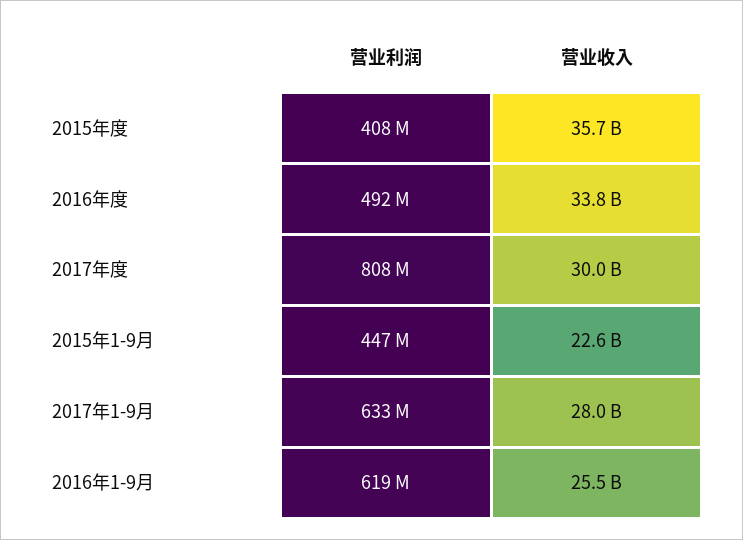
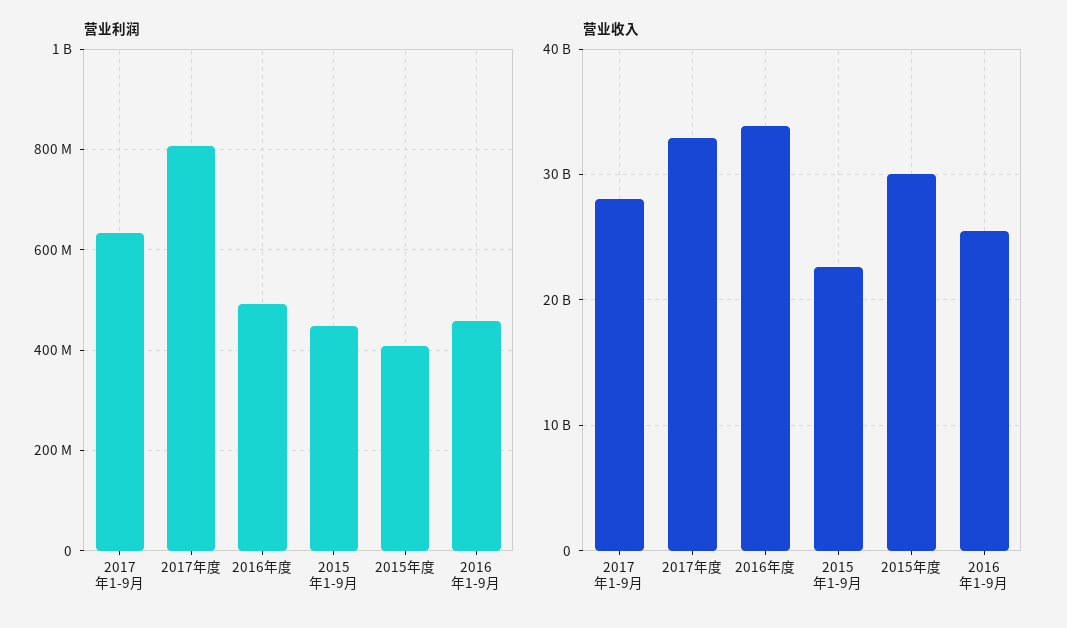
  {
    "营业利润": {
      "2015年度": 408000000,
      "2016年度": 492000000,
      "2017年度": 808000000,
      "2015年1-9月": 447000000,
      "2017年1-9月": 633000000,
-     "2016年1-9月": 619000000
+     "2016年1-9月": 460000000
    },
    "营业收入": {
-     "2015年度": 35700000000,
+     "2015年度": 30000000000,
      "2016年度": 33800000000,
-     "2017年度": 30000000000,
+     "2017年度": 33000000000,
      "2015年1-9月": 22600000000,
      "2017年1-9月": 28000000000,
      "2016年1-9月": 25500000000
    }
  }

